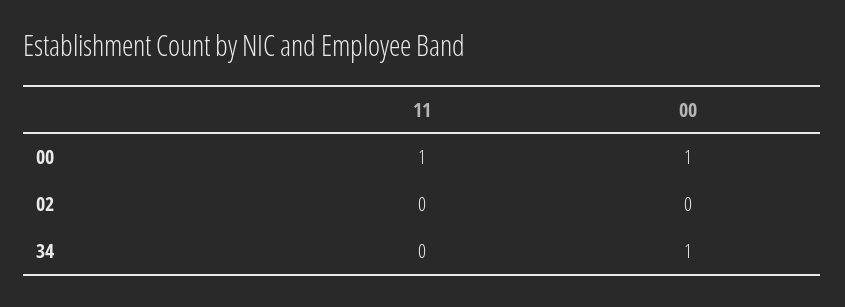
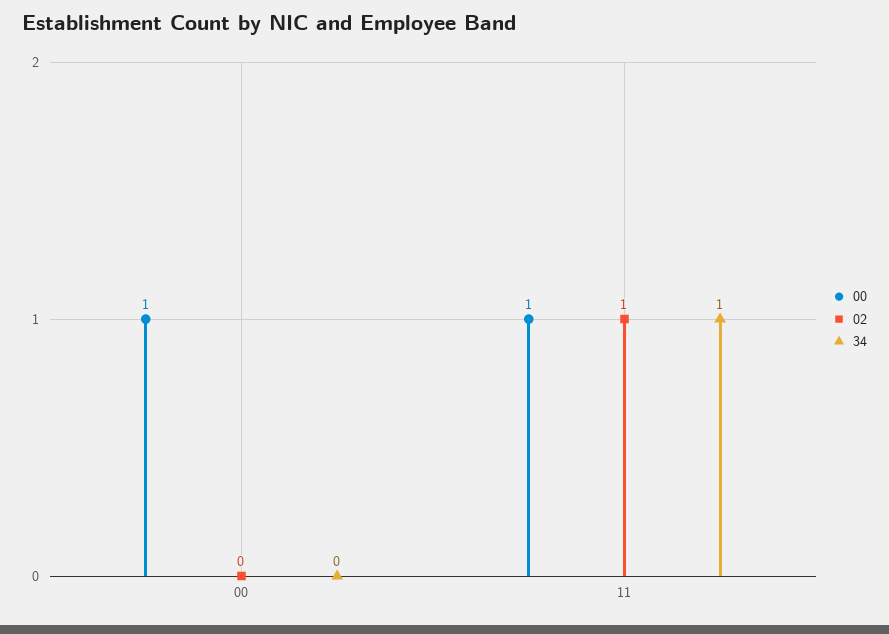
  {
    "00": {
      "11": 1,
      "00": 1
    },
    "02": {
-     "11": 0,
+     "11": 1,
      "00": 0
    },
    "34": {
-     "11": 0,
+     "11": 1,
-     "00": 1
+     "00": 0
    }
  }

